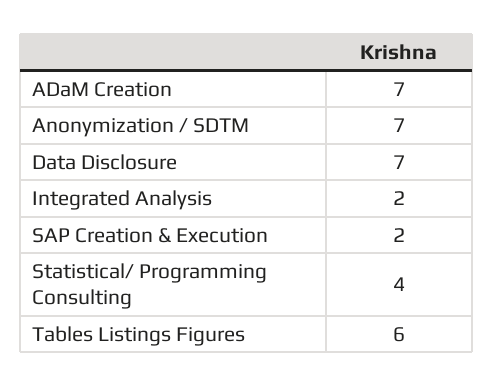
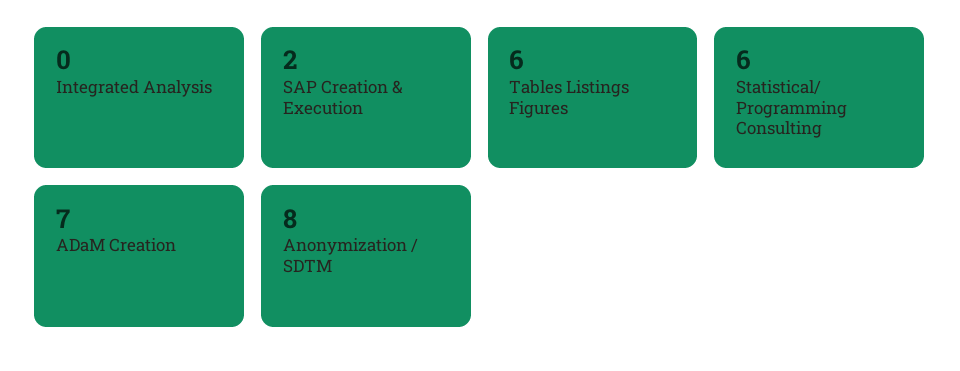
  {
    "ADaM Creation": 7,
-   "Anonymization / SDTM": 7,
+   "Anonymization / SDTM": 8,
-   "Data Disclosure": 7,
-   "Integrated Analysis": 2,
+   "Integrated Analysis": 0,
    "SAP Creation & Execution": 2,
-   "Statistical/ Programming Consulting": 4,
+   "Statistical/ Programming Consulting": 6,
    "Tables Listings Figures": 6
  }

